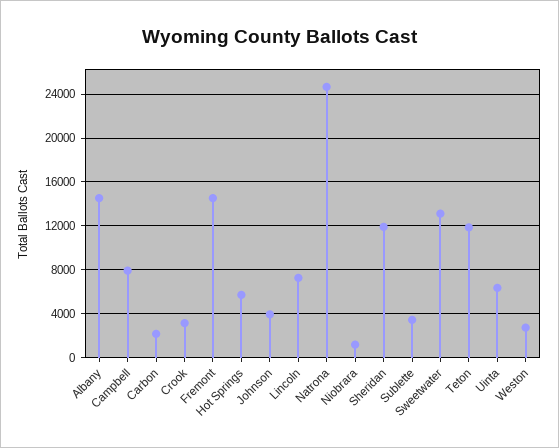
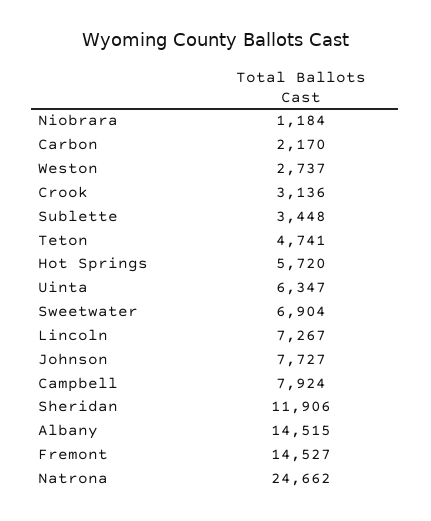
  {
    "Albany": 14515,
    "Campbell": 7924,
    "Carbon": 2170,
    "Crook": 3136,
    "Fremont": 14527,
    "Hot Springs": 5720,
-   "Johnson": 4000,
+   "Johnson": 7727,
    "Lincoln": 7267,
    "Natrona": 24662,
    "Niobrara": 1184,
    "Sheridan": 11906,
    "Sublette": 3448,
-   "Sweetwater": 13000,
+   "Sweetwater": 6904,
-   "Teton": 12000,
+   "Teton": 4741,
    "Uinta": 6347,
    "Weston": 2737
  }

